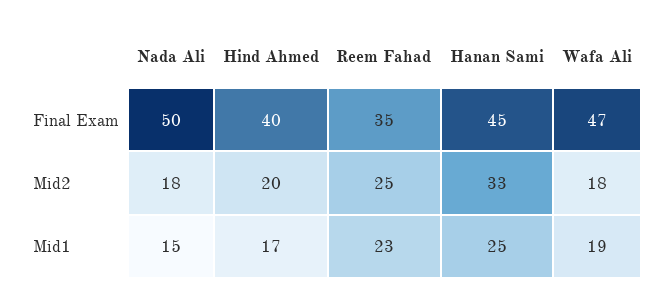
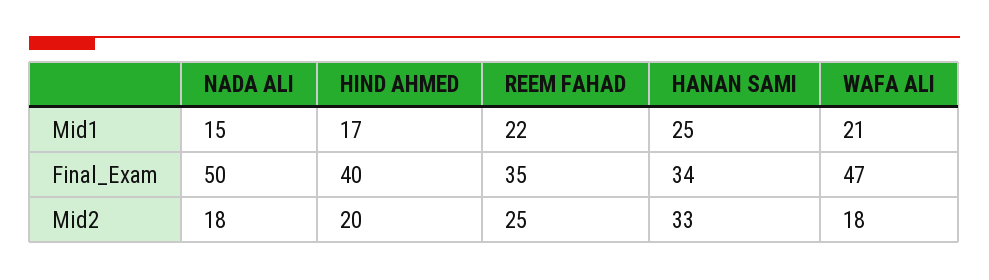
  {
    "Nada Ali": {
      "Final Exam": 50,
      "Mid2": 18,
      "Mid1": 15
    },
    "Hind Ahmed": {
      "Final Exam": 40,
      "Mid2": 20,
      "Mid1": 17
    },
    "Reem Fahad": {
      "Final Exam": 35,
      "Mid2": 25,
-     "Mid1": 23
+     "Mid1": 22
    },
    "Hanan Sami": {
-     "Final Exam": 45,
+     "Final Exam": 34,
      "Mid2": 33,
      "Mid1": 25
    },
    "Wafa Ali": {
      "Final Exam": 47,
      "Mid2": 18,
-     "Mid1": 19
+     "Mid1": 21
    }
  }

